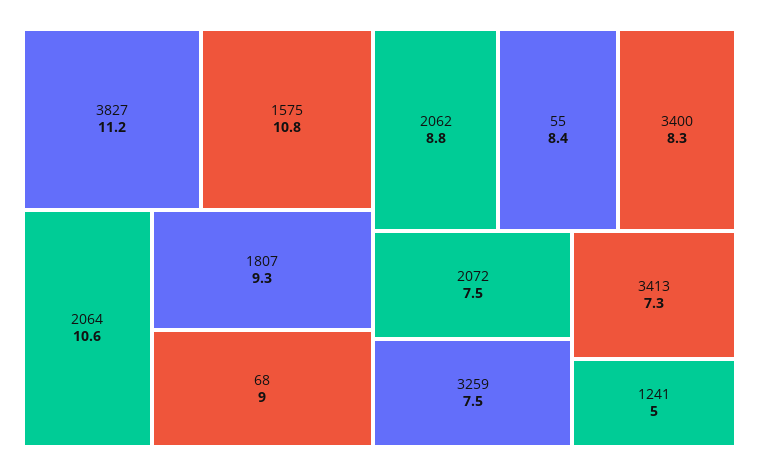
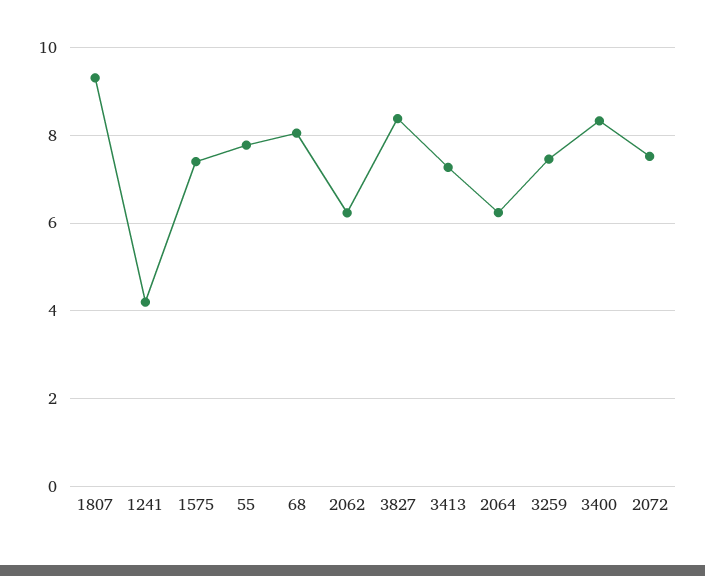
  {
-   "3827": 11.2,
+   "3827": 8.4,
-   "1575": 10.8,
+   "1575": 7.4,
-   "2064": 10.6,
+   "2064": 6.2,
    "1807": 9.3,
-   "68": 9,
+   "68": 8,
-   "2062": 8.8,
+   "2062": 6.2,
-   "55": 8.4,
+   "55": 7.8,
    "3400": 8.3,
    "2072": 7.5,
    "3259": 7.5,
    "3413": 7.3,
-   "1241": 5
+   "1241": 4.2
  }

